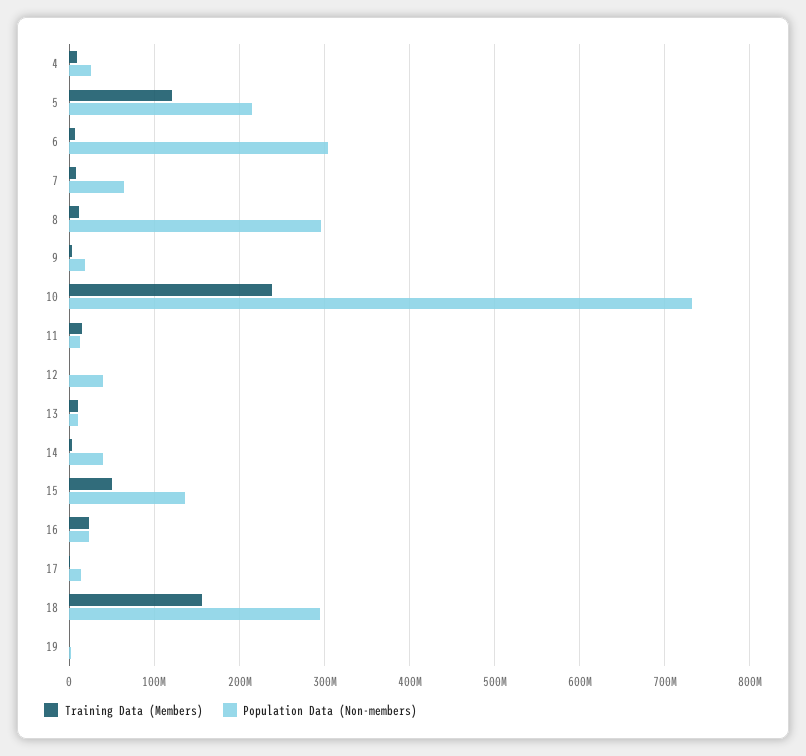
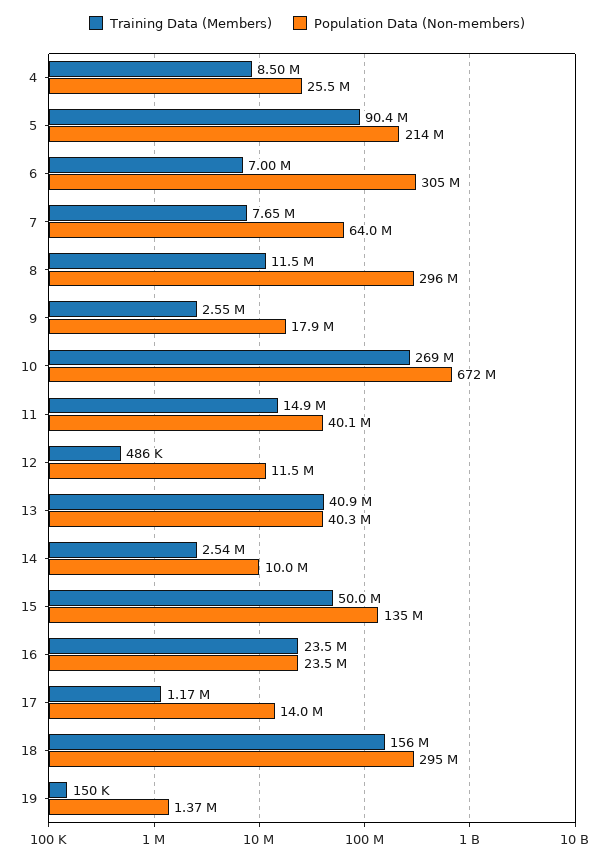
  {
    "Training Data (Members)": {
      "4": 8500000,
-     "5": 120000000,
+     "5": 90400000,
      "6": 7000000,
      "7": 7650000,
      "8": 11500000,
      "9": 2550000,
-     "10": 240000000,
+     "10": 269000000,
      "11": 14900000,
      "12": 486000,
-     "13": 10000000,
+     "13": 40900000,
      "14": 2540000,
      "15": 50000000,
      "16": 23500000,
      "17": 1170000,
      "18": 156000000,
      "19": 150000
    },
    "Population Data (Non-members)": {
      "4": 25500000,
      "5": 214000000,
      "6": 305000000,
      "7": 64000000,
      "8": 296000000,
      "9": 17900000,
-     "10": 730000000,
+     "10": 672000000,
-     "11": 10000000,
+     "11": 40100000,
-     "12": 40000000,
+     "12": 11500000,
-     "13": 10000000,
+     "13": 40300000,
-     "14": 40000000,
+     "14": 10000000,
      "15": 135000000,
      "16": 23500000,
      "17": 14000000,
      "18": 295000000,
      "19": 1370000
    }
  }

